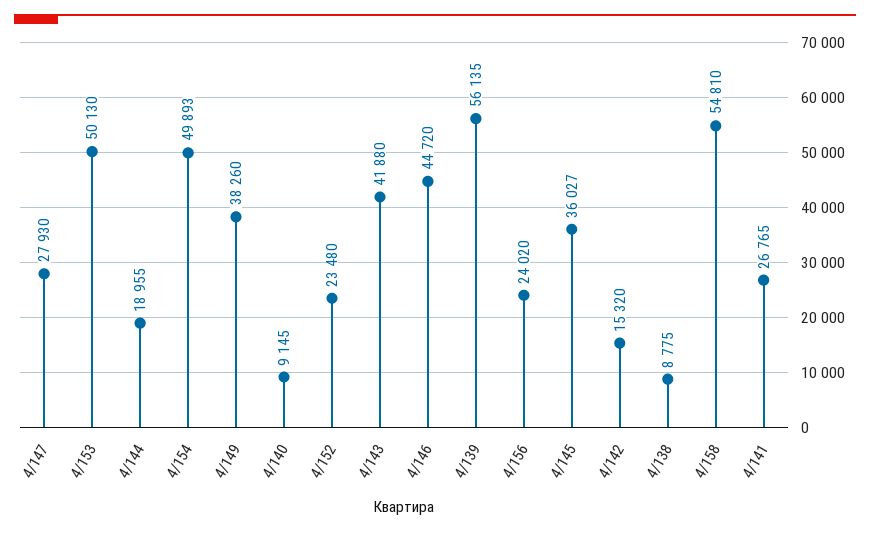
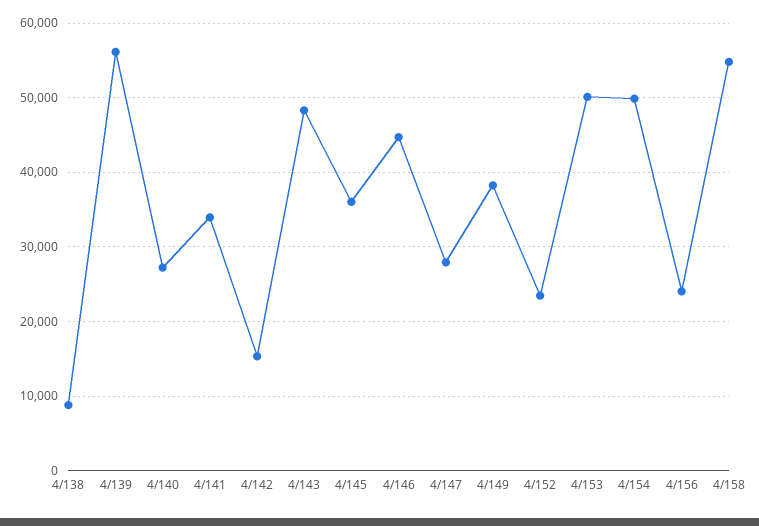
  {
    "4/147": 27930,
    "4/153": 50130,
-   "4/144": 18955,
    "4/154": 49893,
    "4/149": 38260,
-   "4/140": 9145,
+   "4/140": 27000,
    "4/152": 23480,
-   "4/143": 41880,
+   "4/143": 48000,
    "4/146": 44720,
    "4/139": 56135,
    "4/156": 24020,
    "4/145": 36027,
    "4/142": 15320,
    "4/138": 8775,
    "4/158": 54810,
-   "4/141": 26765
+   "4/141": 34000
  }

